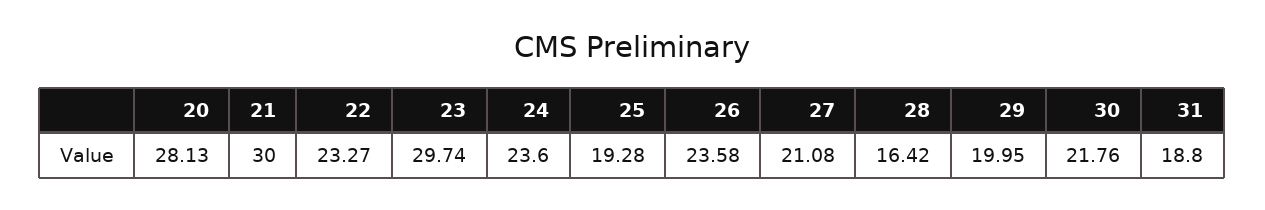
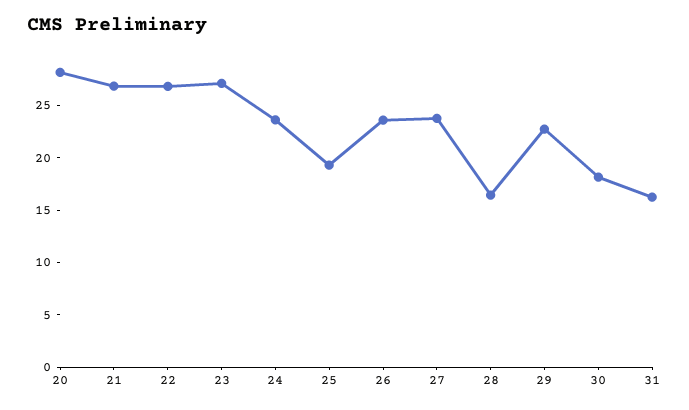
  {
    "20": 28.13,
-   "21": 30,
+   "21": 27,
-   "22": 23.27,
+   "22": 27,
-   "23": 29.74,
+   "23": 27,
    "24": 23.6,
    "25": 19.28,
    "26": 23.58,
-   "27": 21.08,
+   "27": 24,
    "28": 16.42,
-   "29": 19.95,
+   "29": 23,
-   "30": 21.76,
+   "30": 18,
-   "31": 18.8
+   "31": 16
  }

